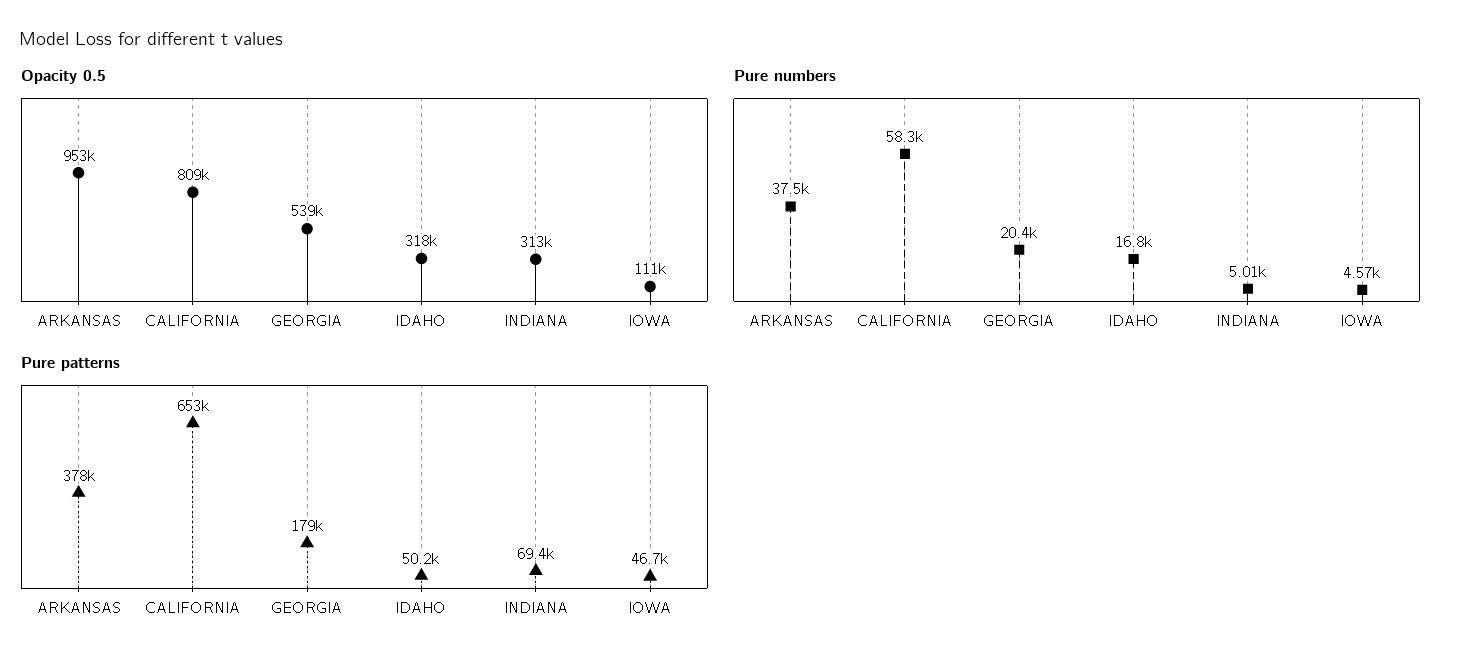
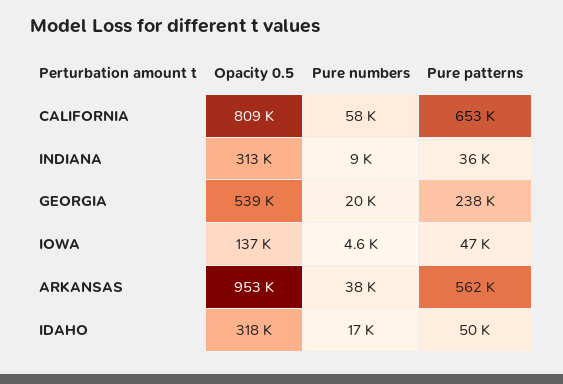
  {
    "Opacity 0.5": {
      "ARKANSAS": 953000,
      "CALIFORNIA": 809000,
      "GEORGIA": 539000,
      "IDAHO": 318000,
      "INDIANA": 313000,
-     "IOWA": 111000
+     "IOWA": 137000
    },
    "Pure numbers": {
      "ARKANSAS": 37500,
      "CALIFORNIA": 58300,
      "GEORGIA": 20400,
      "IDAHO": 16800,
-     "INDIANA": 5010,
+     "INDIANA": 9000,
      "IOWA": 4570
    },
    "Pure patterns": {
-     "ARKANSAS": 378000,
+     "ARKANSAS": 562000,
      "CALIFORNIA": 653000,
-     "GEORGIA": 179000,
+     "GEORGIA": 238000,
      "IDAHO": 50200,
-     "INDIANA": 69400,
+     "INDIANA": 36000,
      "IOWA": 46700
    }
  }

